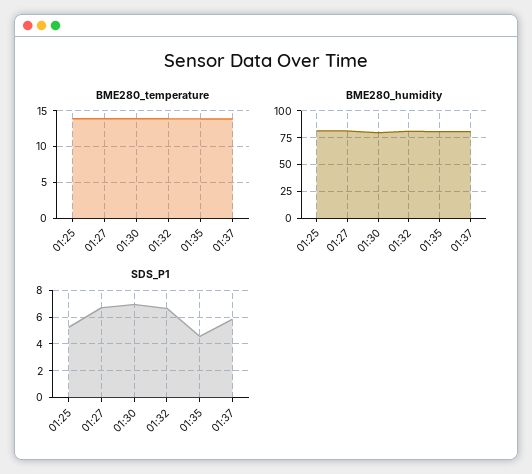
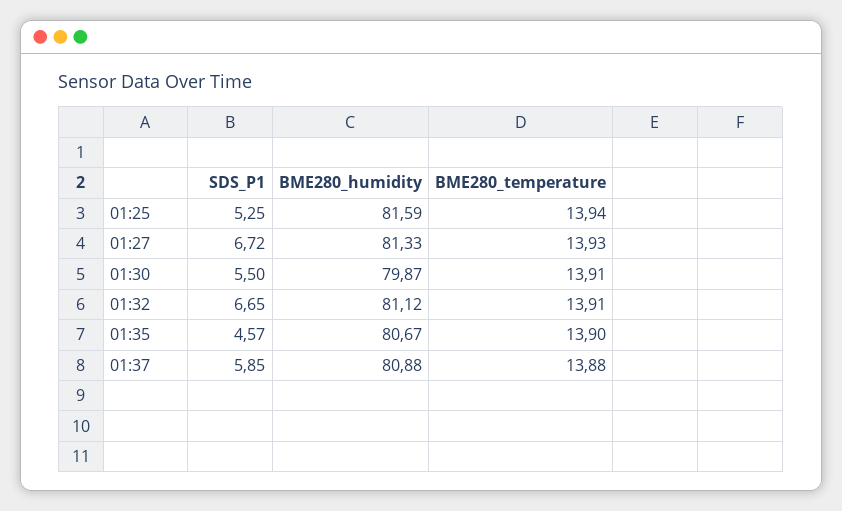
  {
    "BME280_temperature": {
      "01:25": 13.94,
      "01:27": 13.93,
      "01:30": 13.91,
      "01:32": 13.91,
      "01:35": 13.9,
      "01:37": 13.88
    },
    "BME280_humidity": {
      "01:25": 81.59,
      "01:27": 81.33,
      "01:30": 79.87,
      "01:32": 81.12,
      "01:35": 80.67,
      "01:37": 80.88
    },
    "SDS_P1": {
      "01:25": 5.25,
      "01:27": 6.72,
-     "01:30": 7,
+     "01:30": 5.5,
      "01:32": 6.65,
      "01:35": 4.57,
      "01:37": 5.85
    }
  }

